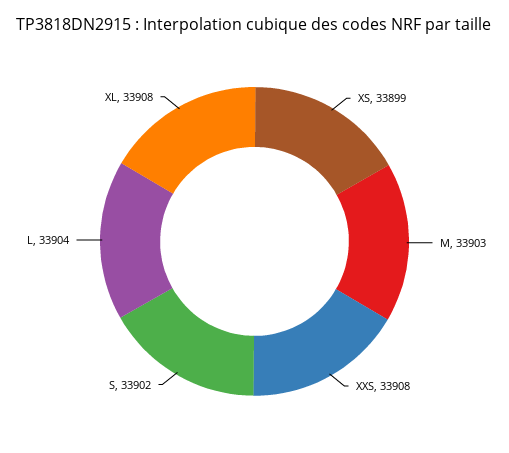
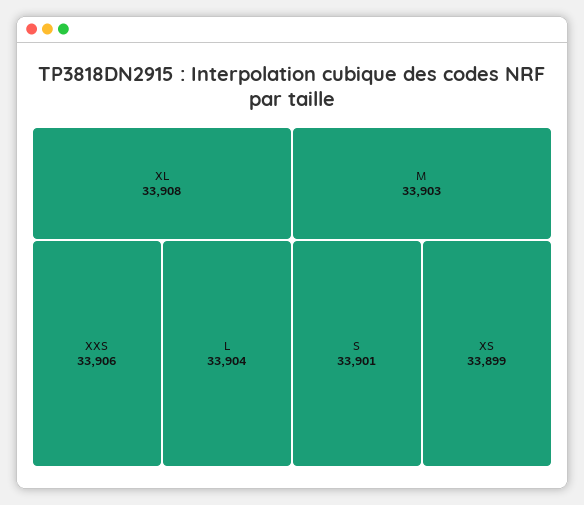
  {
    "XS": 33899,
    "M": 33903,
-   "XXS": 33908,
+   "XXS": 33906,
-   "S": 33902,
+   "S": 33901,
    "L": 33904,
    "XL": 33908
  }

